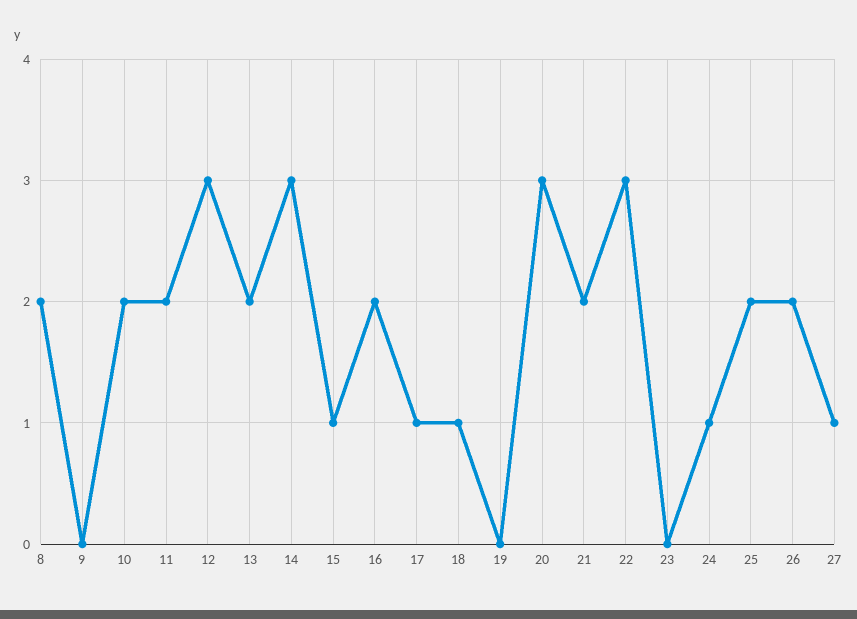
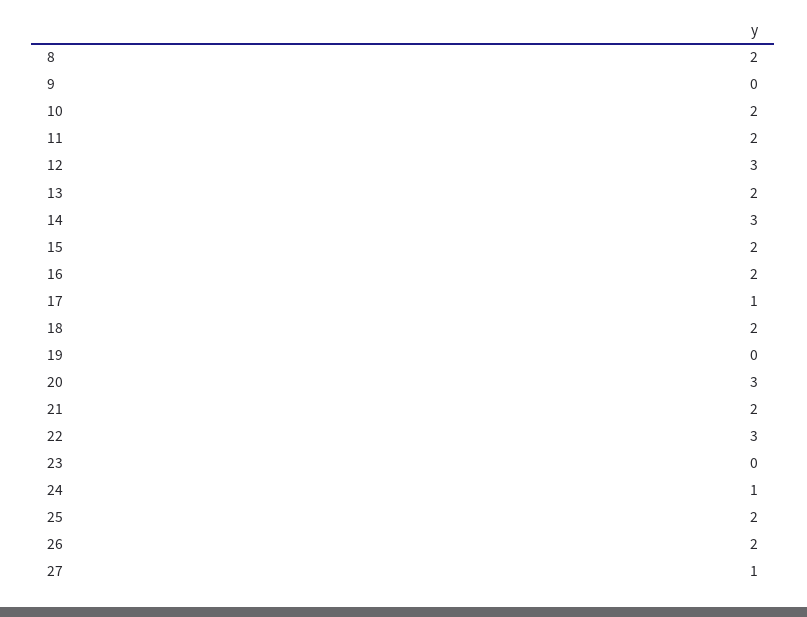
  {
    "8": 2,
    "9": 0,
    "10": 2,
    "11": 2,
    "12": 3,
    "13": 2,
    "14": 3,
-   "15": 1,
+   "15": 2,
    "16": 2,
    "17": 1,
-   "18": 1,
+   "18": 2,
    "19": 0,
    "20": 3,
    "21": 2,
    "22": 3,
    "23": 0,
    "24": 1,
    "25": 2,
    "26": 2,
    "27": 1
  }

